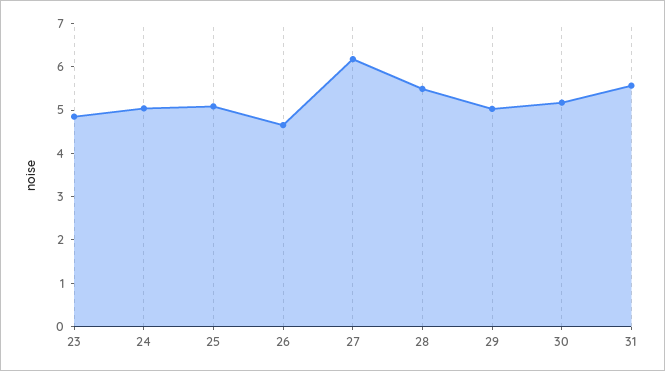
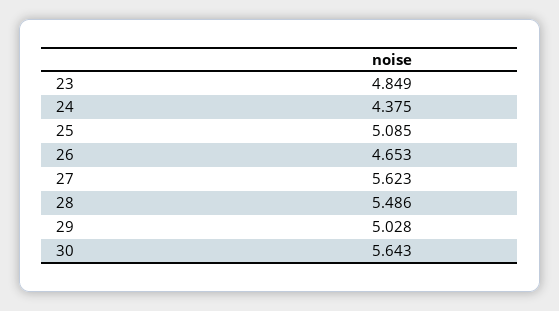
  {
    "23": 4.849,
-   "24": 5,
+   "24": 4.375,
    "25": 5.085,
    "26": 4.653,
-   "27": 6.2,
+   "27": 5.623,
    "28": 5.486,
    "29": 5.028,
-   "30": 5.2,
+   "30": 5.643
-   "31": 5.6
  }

